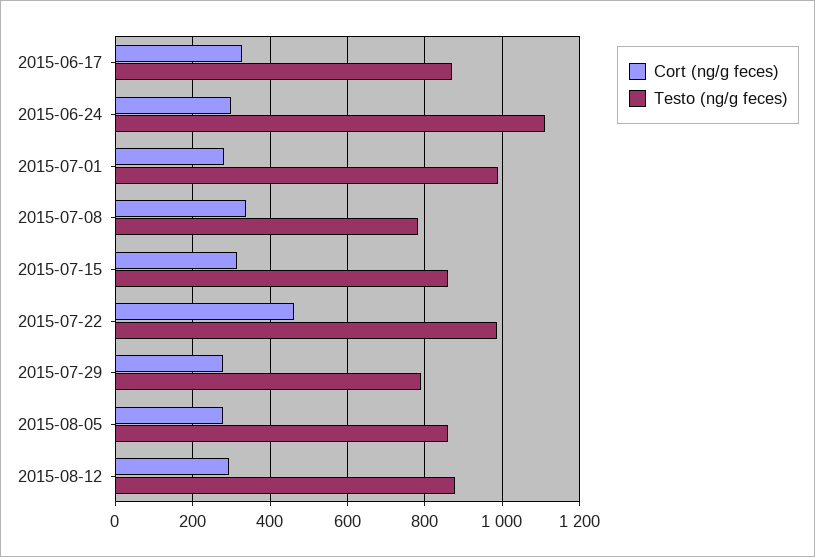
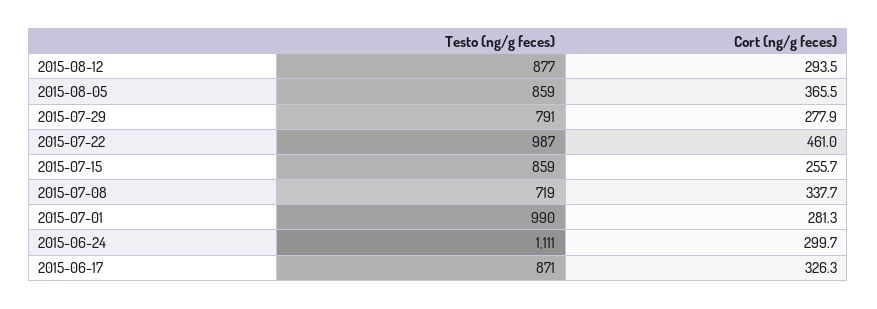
  {
    "Cort (ng/g feces)": {
      "2015-06-17": 326.3,
      "2015-06-24": 299.7,
      "2015-07-01": 281.3,
      "2015-07-08": 337.7,
-     "2015-07-15": 320,
+     "2015-07-15": 255.7,
      "2015-07-22": 461,
      "2015-07-29": 277.9,
-     "2015-08-05": 280,
+     "2015-08-05": 365.5,
      "2015-08-12": 293.5
    },
    "Testo (ng/g feces)": {
      "2015-06-17": 871,
      "2015-06-24": 1111,
      "2015-07-01": 990,
-     "2015-07-08": 780,
+     "2015-07-08": 719,
      "2015-07-15": 859,
      "2015-07-22": 987,
      "2015-07-29": 791,
      "2015-08-05": 859,
      "2015-08-12": 877
    }
  }

